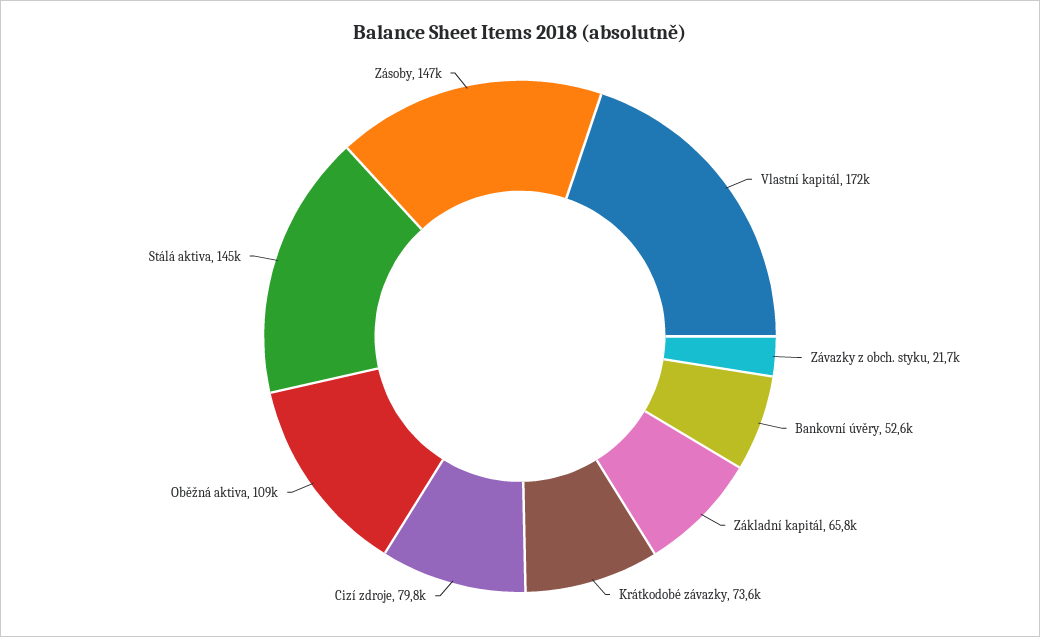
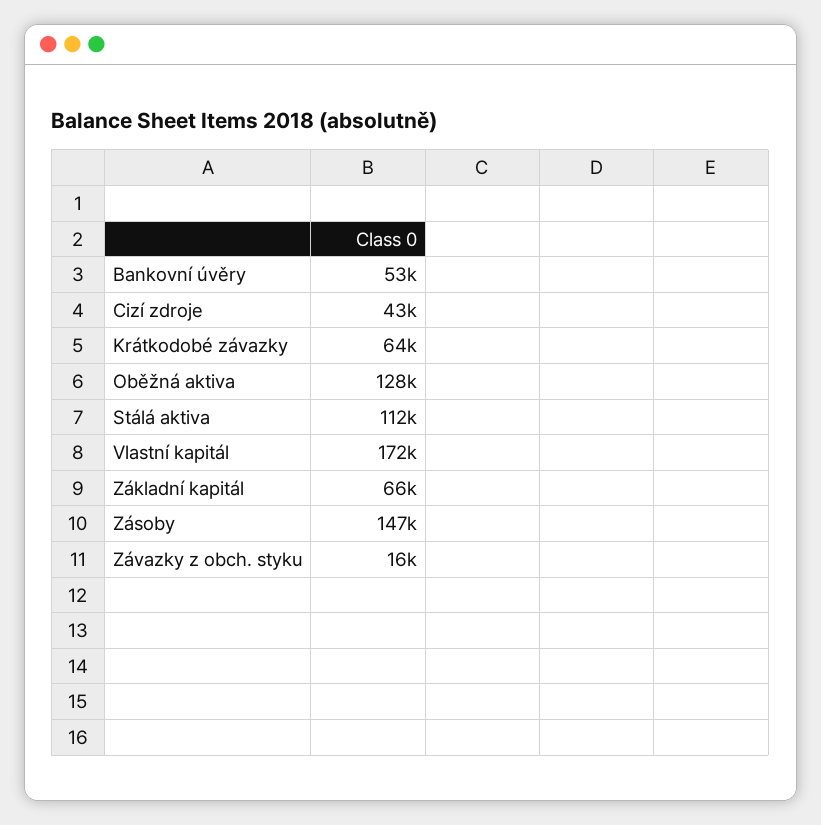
  {
    "Vlastní kapitál": 172000,
-   "Závazky z obch. styku": 21700,
+   "Závazky z obch. styku": 16000,
    "Bankovní úvěry": 52600,
    "Základní kapitál": 65800,
-   "Krátkodobé závazky": 73600,
+   "Krátkodobé závazky": 64000,
-   "Cizí zdroje": 79800,
+   "Cizí zdroje": 43000,
-   "Oběžná aktiva": 109000,
+   "Oběžná aktiva": 128000,
-   "Stálá aktiva": 145000,
+   "Stálá aktiva": 112000,
    "Zásoby": 147000
  }

